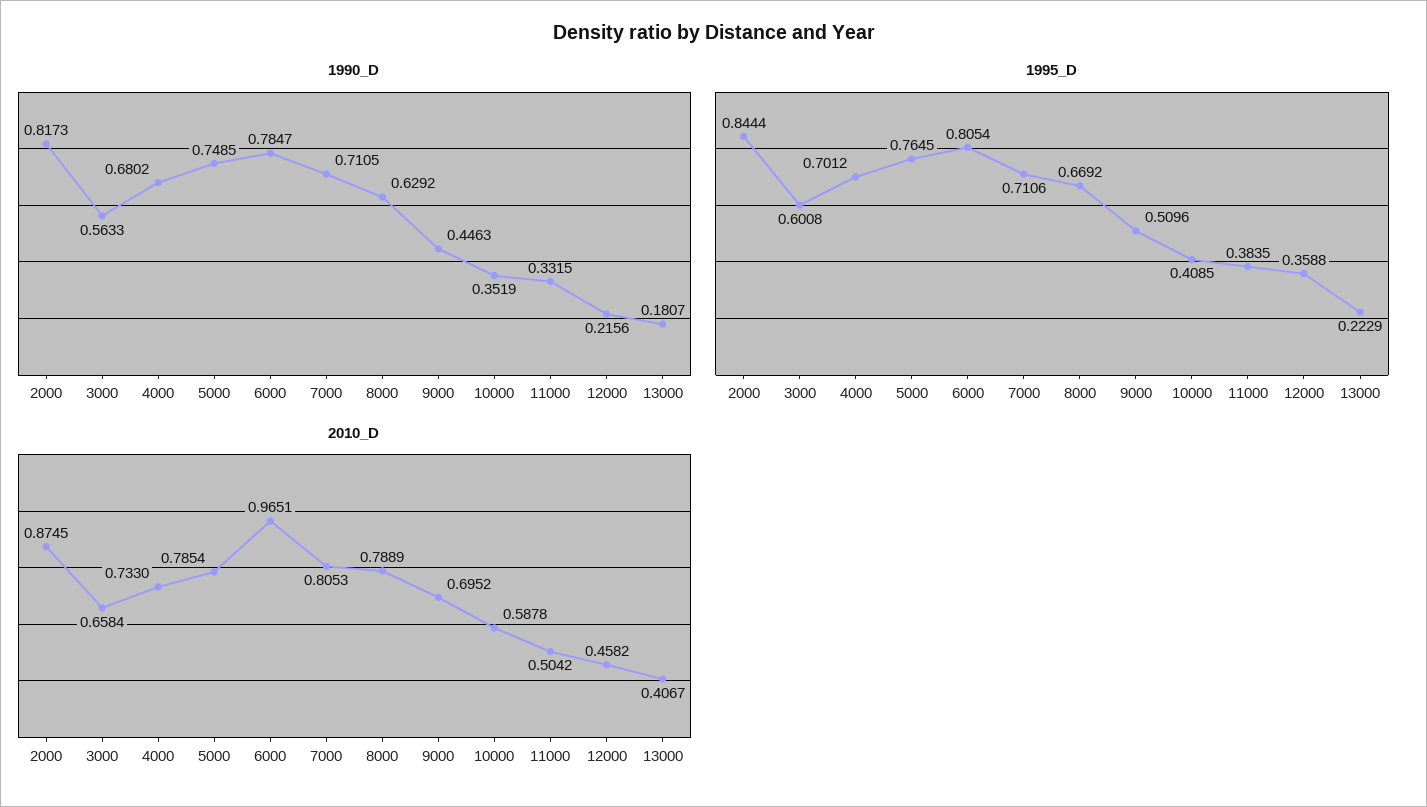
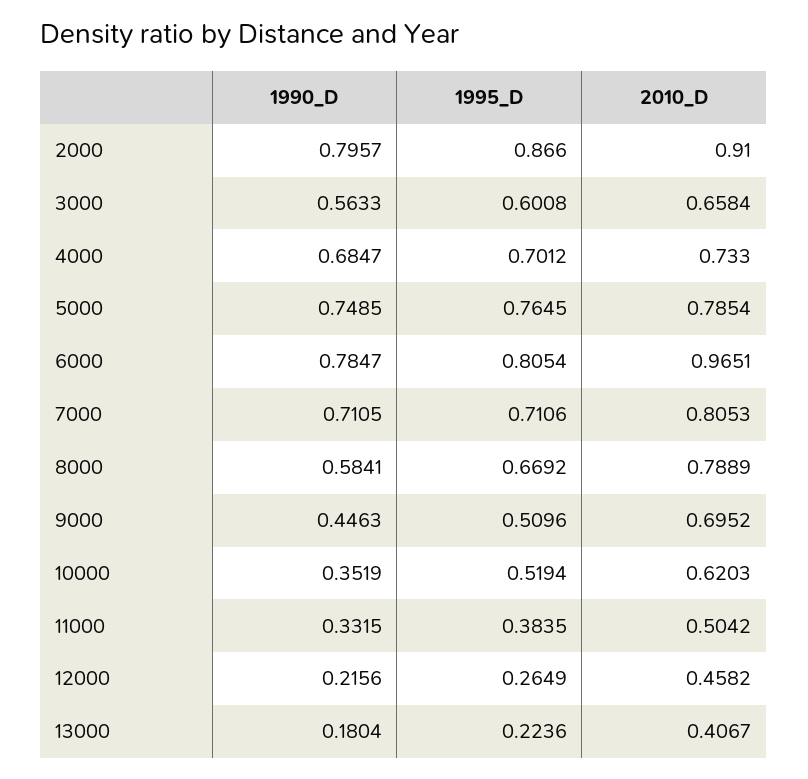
  {
    "1990_D": {
-     "2000": 0.8173,
+     "2000": 0.7957,
      "3000": 0.5633,
-     "4000": 0.6802,
+     "4000": 0.6847,
      "5000": 0.7485,
      "6000": 0.7847,
      "7000": 0.7105,
-     "8000": 0.6292,
+     "8000": 0.5841,
      "9000": 0.4463,
      "10000": 0.3519,
      "11000": 0.3315,
      "12000": 0.2156,
-     "13000": 0.1807
+     "13000": 0.1804
    },
    "1995_D": {
-     "2000": 0.8444,
+     "2000": 0.866,
      "3000": 0.6008,
      "4000": 0.7012,
      "5000": 0.7645,
      "6000": 0.8054,
      "7000": 0.7106,
      "8000": 0.6692,
      "9000": 0.5096,
-     "10000": 0.4085,
+     "10000": 0.5194,
      "11000": 0.3835,
-     "12000": 0.3588,
+     "12000": 0.2649,
-     "13000": 0.2229
+     "13000": 0.2236
    },
    "2010_D": {
-     "2000": 0.8745,
+     "2000": 0.91,
      "3000": 0.6584,
      "4000": 0.733,
      "5000": 0.7854,
      "6000": 0.9651,
      "7000": 0.8053,
      "8000": 0.7889,
      "9000": 0.6952,
-     "10000": 0.5878,
+     "10000": 0.6203,
      "11000": 0.5042,
      "12000": 0.4582,
      "13000": 0.4067
    }
  }

